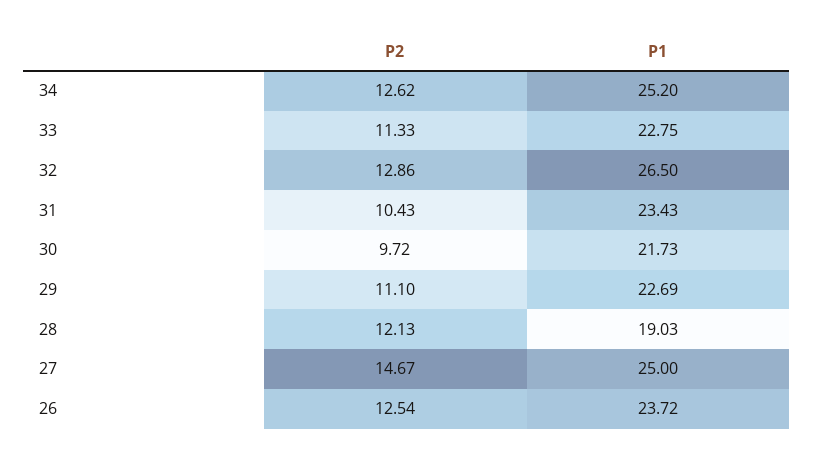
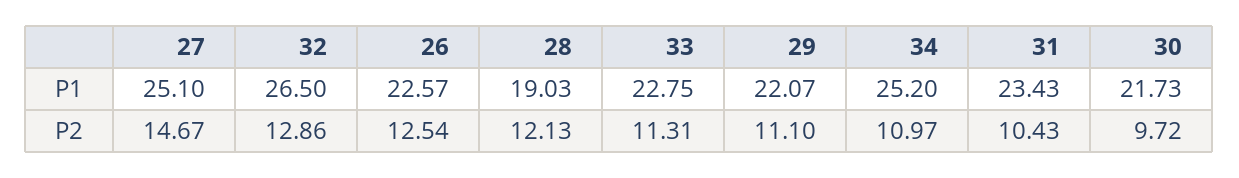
  {
    "P2": {
-     "34": 12.62,
+     "34": 10.97,
-     "33": 11.33,
+     "33": 11.31,
      "32": 12.86,
      "31": 10.43,
      "30": 9.72,
      "29": 11.1,
      "28": 12.13,
      "27": 14.67,
      "26": 12.54
    },
    "P1": {
      "34": 25.2,
      "33": 22.75,
      "32": 26.5,
      "31": 23.43,
      "30": 21.73,
-     "29": 22.69,
+     "29": 22.07,
      "28": 19.03,
-     "27": 25,
+     "27": 25.1,
-     "26": 23.72
+     "26": 22.57
    }
  }

